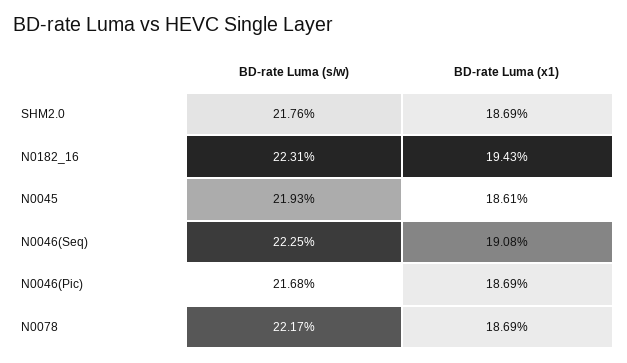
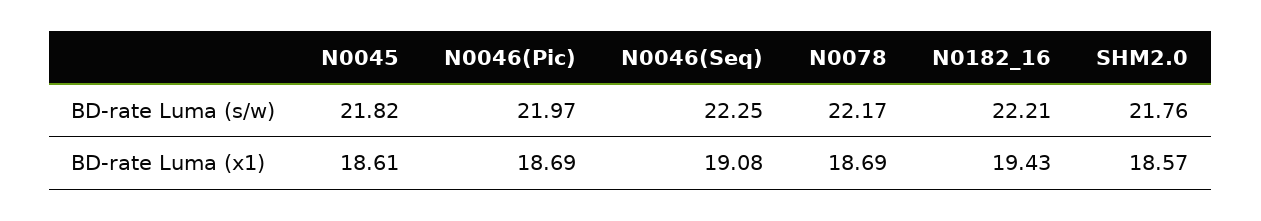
  {
    "BD-rate Luma (s/w)": {
      "SHM2.0": 21.76,
-     "N0182_16": 22.31,
+     "N0182_16": 22.21,
-     "N0045": 21.93,
+     "N0045": 21.82,
      "N0046(Seq)": 22.25,
-     "N0046(Pic)": 21.68,
+     "N0046(Pic)": 21.97,
      "N0078": 22.17
    },
    "BD-rate Luma (x1)": {
-     "SHM2.0": 18.69,
+     "SHM2.0": 18.57,
      "N0182_16": 19.43,
      "N0045": 18.61,
      "N0046(Seq)": 19.08,
      "N0046(Pic)": 18.69,
      "N0078": 18.69
    }
  }

